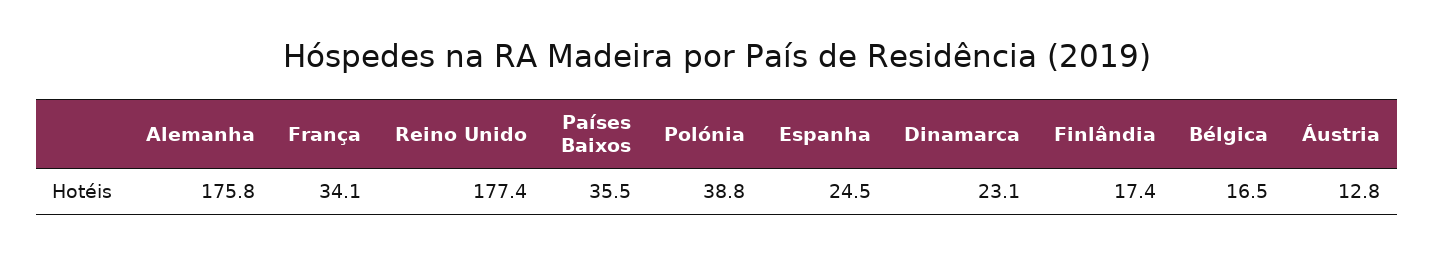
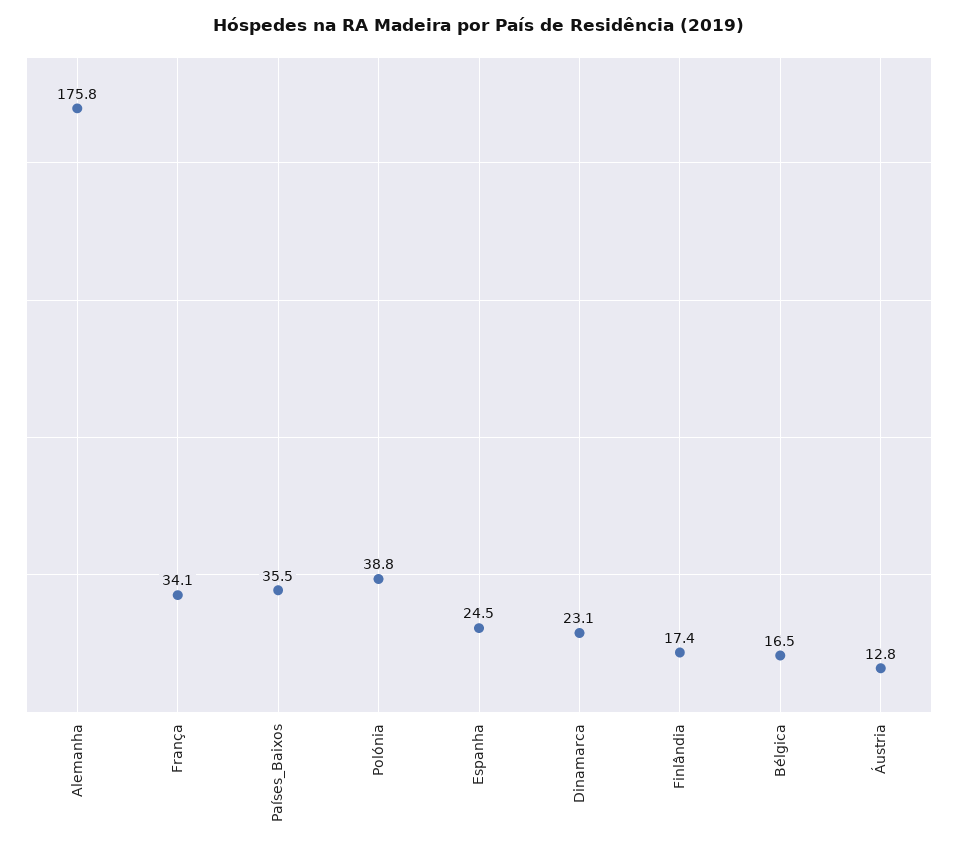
  {
    "Alemanha": 175.8,
    "França": 34.1,
-   "Reino Unido": 177.4,
    "Países Baixos": 35.5,
    "Polónia": 38.8,
    "Espanha": 24.5,
    "Dinamarca": 23.1,
    "Finlândia": 17.4,
    "Bélgica": 16.5,
    "Áustria": 12.8
  }

